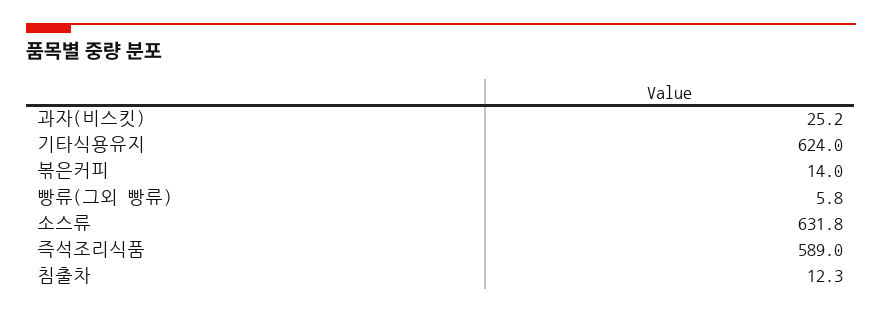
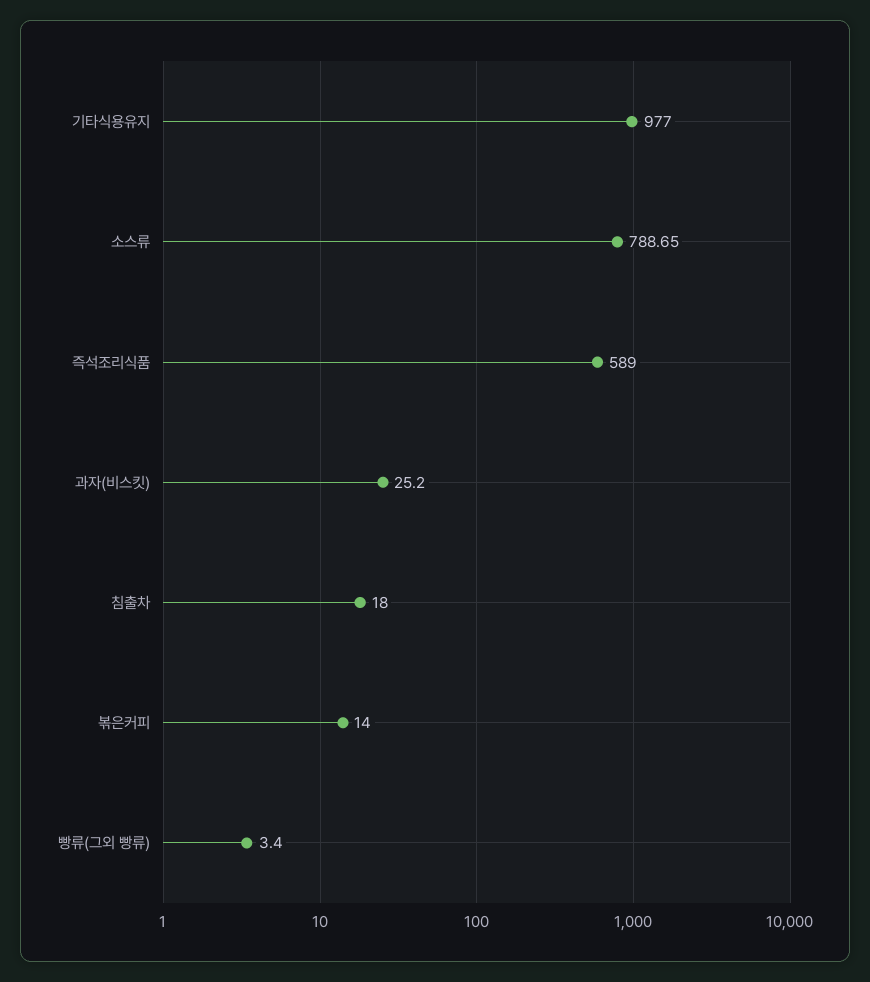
  {
    "과자(비스킷)": 25.2,
-   "기타식용유지": 624,
+   "기타식용유지": 977,
    "볶은커피": 14,
-   "빵류(그외 빵류)": 5.8,
+   "빵류(그외 빵류)": 3.4,
-   "소스류": 631.8,
+   "소스류": 788.65,
    "즉석조리식품": 589,
-   "침출차": 12.3
+   "침출차": 18
  }

